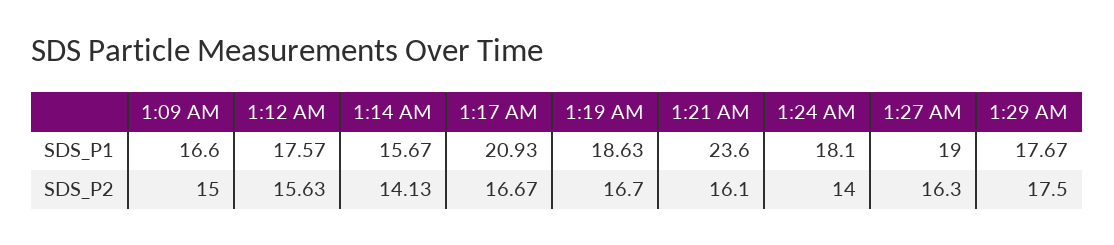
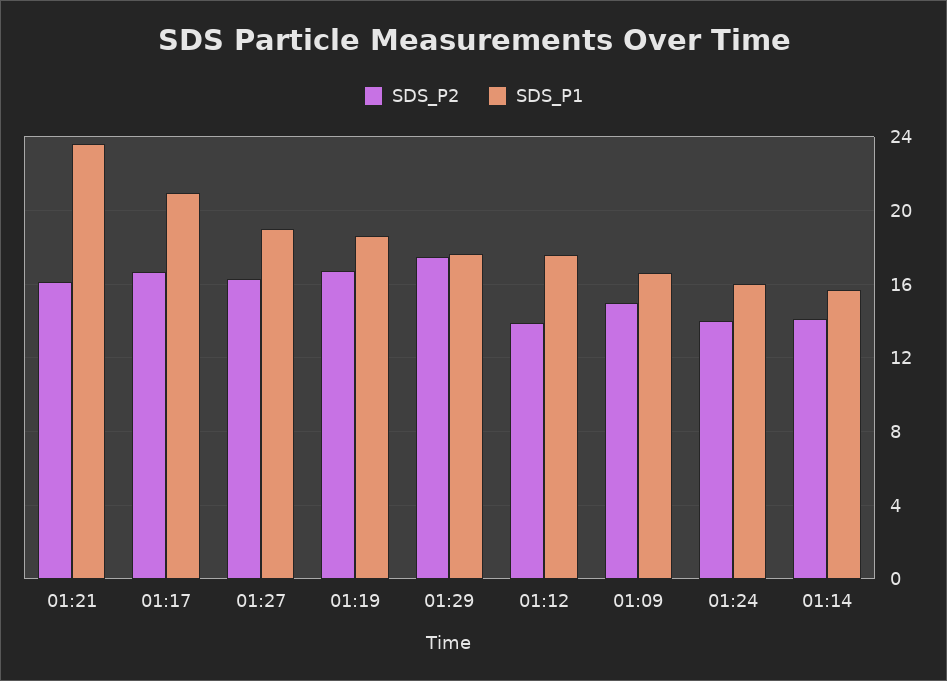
  {
    "SDS_P1": {
      "1:09 AM": 16.6,
      "1:12 AM": 17.57,
      "1:14 AM": 15.67,
      "1:17 AM": 20.93,
      "1:19 AM": 18.63,
      "1:21 AM": 23.6,
-     "1:24 AM": 18.1,
+     "1:24 AM": 16,
      "1:27 AM": 19,
      "1:29 AM": 17.67
    },
    "SDS_P2": {
      "1:09 AM": 15,
-     "1:12 AM": 15.63,
+     "1:12 AM": 14,
      "1:14 AM": 14.13,
      "1:17 AM": 16.67,
      "1:19 AM": 16.7,
      "1:21 AM": 16.1,
      "1:24 AM": 14,
      "1:27 AM": 16.3,
      "1:29 AM": 17.5
    }
  }

